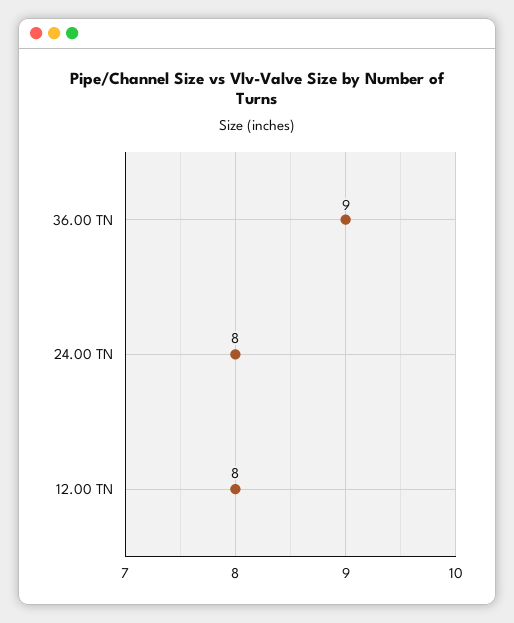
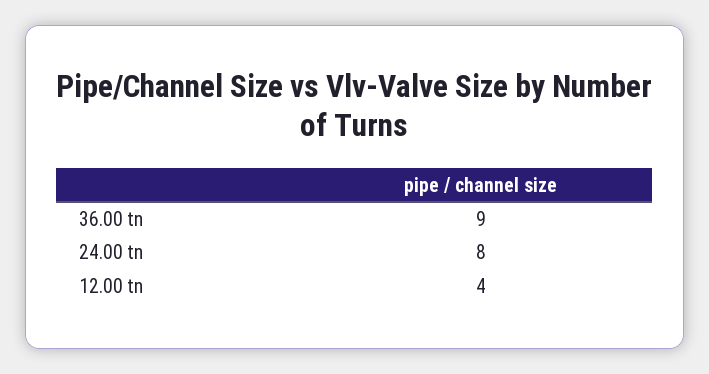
  {
    "36.00 TN": 9,
    "24.00 TN": 8,
-   "12.00 TN": 8
+   "12.00 TN": 4
  }

